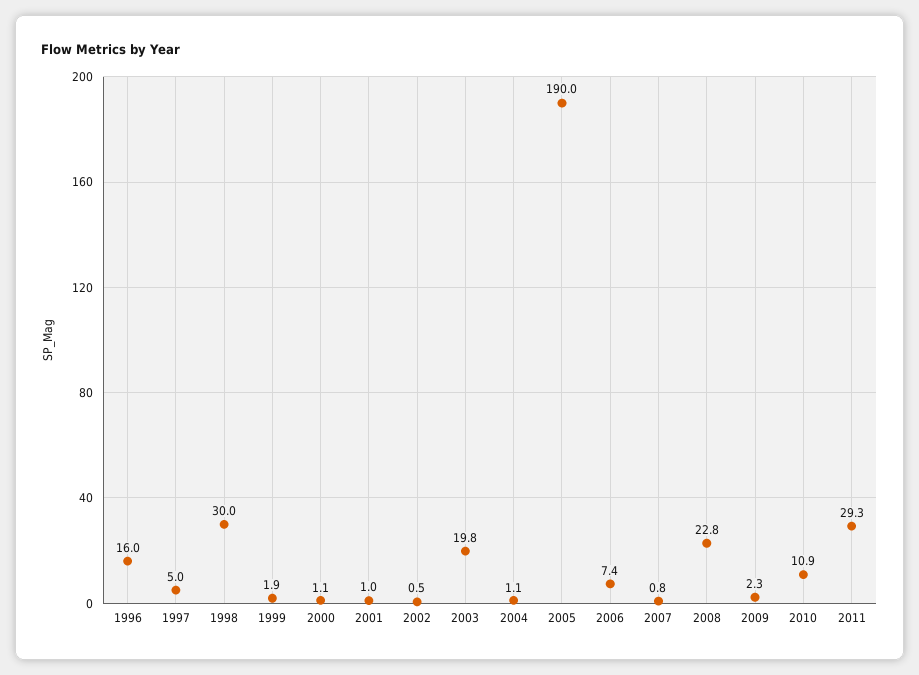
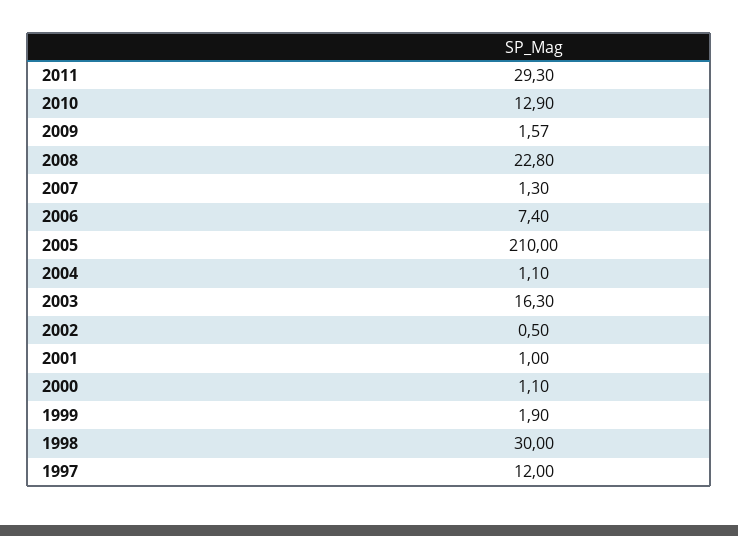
  {
-   "1996": 16,
-   "1997": 5,
+   "1997": 12,
    "1998": 30,
    "1999": 1.9,
    "2000": 1.1,
    "2001": 1,
    "2002": 0.5,
-   "2003": 19.8,
+   "2003": 16.3,
    "2004": 1.1,
-   "2005": 190,
+   "2005": 210,
    "2006": 7.4,
-   "2007": 0.8,
+   "2007": 1.3,
    "2008": 22.8,
-   "2009": 2.3,
+   "2009": 1.57,
-   "2010": 10.9,
+   "2010": 12.9,
    "2011": 29.3
  }

